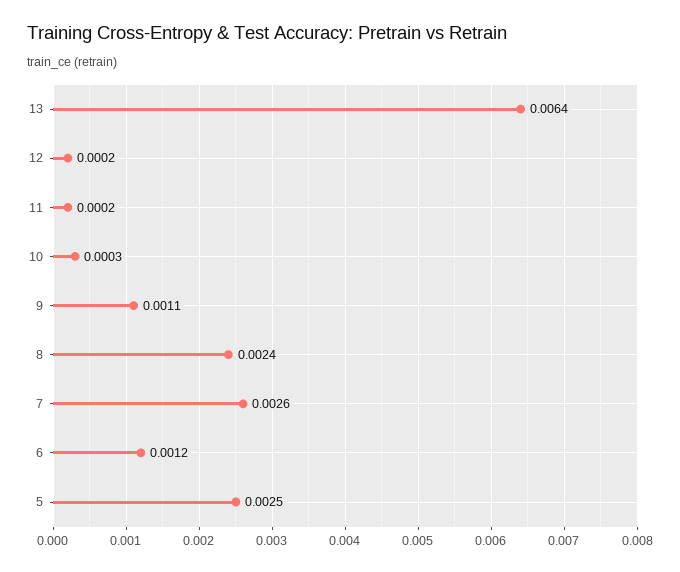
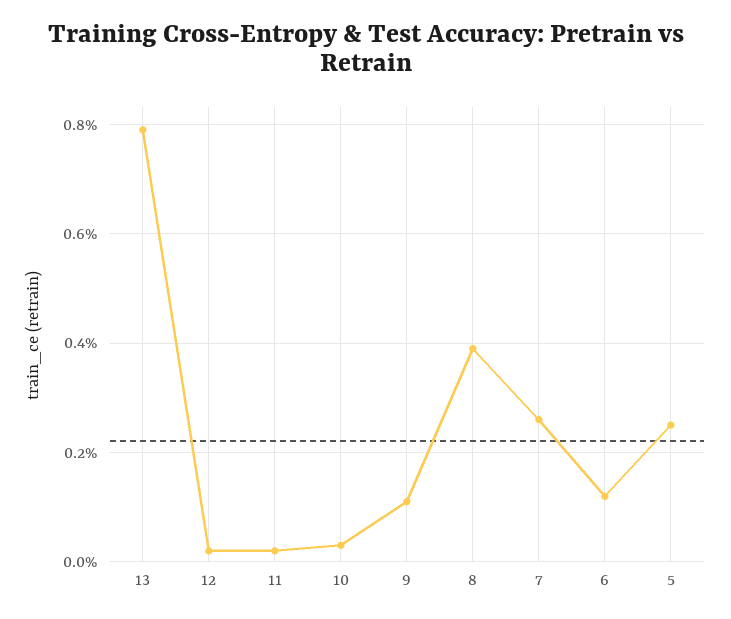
  {
-   "13": 0.0064,
+   "13": 0.008,
    "12": 0.0002,
    "11": 0.0002,
    "10": 0.0003,
    "9": 0.0011,
-   "8": 0.0024,
+   "8": 0.004,
    "7": 0.0026,
    "6": 0.0012,
    "5": 0.0025
  }

